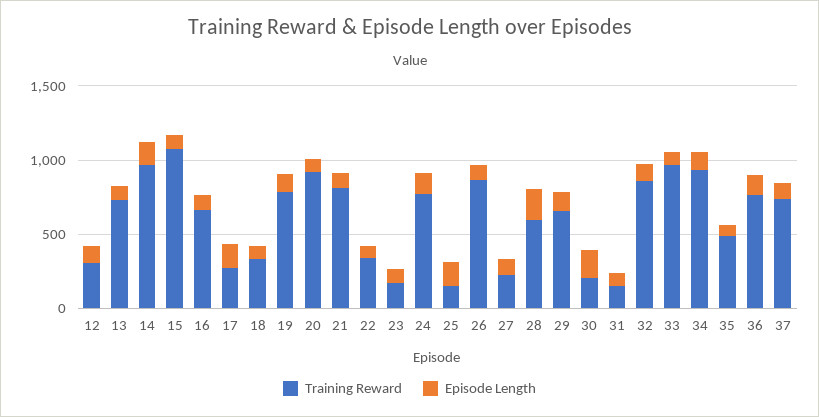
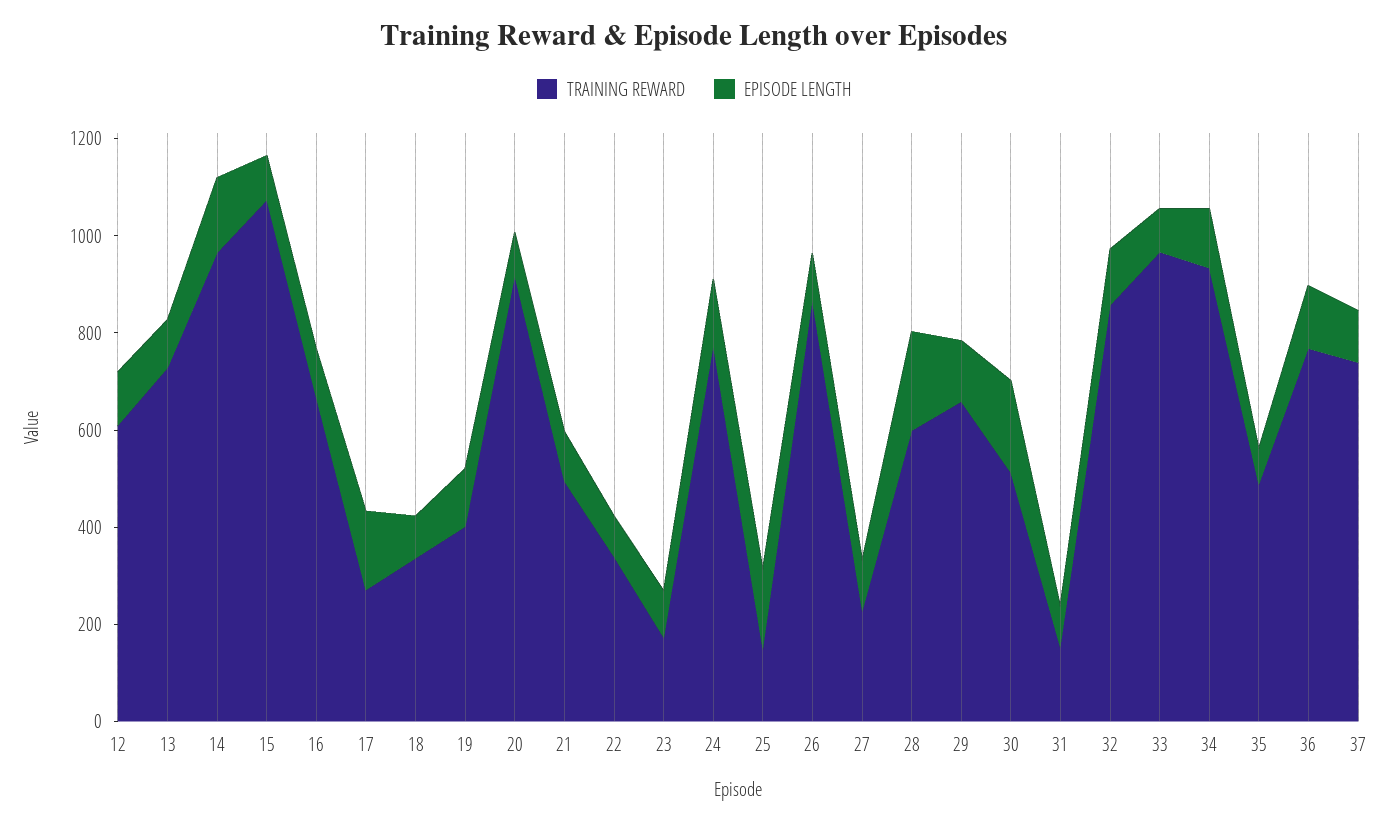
  {
    "Training Reward": {
-     "12": 300,
+     "12": 600,
      "13": 750,
      "14": 950,
      "15": 1050,
      "16": 650,
      "17": 250,
      "18": 350,
-     "19": 800,
+     "19": 400,
      "20": 900,
-     "21": 800,
+     "21": 500,
      "22": 350,
      "23": 150,
      "24": 750,
      "25": 150,
      "26": 850,
      "27": 250,
      "28": 600,
      "29": 650,
-     "30": 200,
+     "30": 500,
      "31": 150,
      "32": 850,
      "33": 950,
      "34": 950,
      "35": 500,
      "36": 750,
      "37": 750
    },
    "Episode Length": {
      "12": 100,
      "13": 100,
      "14": 150,
      "15": 100,
      "16": 100,
      "17": 150,
      "18": 100,
      "19": 100,
      "20": 100,
      "21": 100,
      "22": 100,
      "23": 100,
      "24": 150,
      "25": 150,
      "26": 100,
      "27": 100,
      "28": 200,
      "29": 150,
      "30": 200,
      "31": 100,
      "32": 100,
      "33": 100,
      "34": 100,
      "35": 50,
      "36": 150,
      "37": 100
    }
  }

